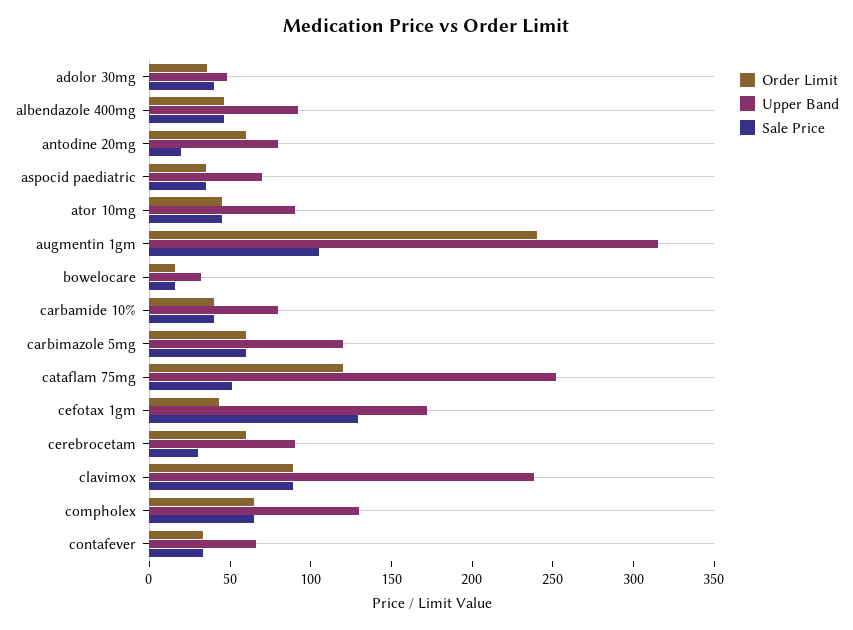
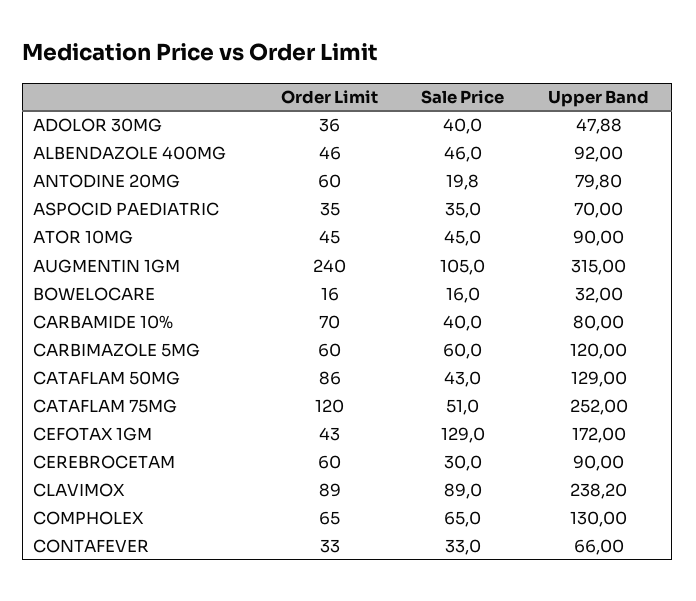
  {
    "Order Limit": {
      "adolor 30mg": 36,
      "albendazole 400mg": 46,
      "antodine 20mg": 60,
      "aspocid paediatric": 35,
      "ator 10mg": 45,
      "augmentin 1gm": 240,
      "bowelocare": 16,
-     "carbamide 10%": 40,
+     "carbamide 10%": 70,
      "carbimazole 5mg": 60,
      "cataflam 75mg": 120,
      "cefotax 1gm": 43,
      "cerebrocetam": 60,
      "clavimox": 89,
      "compholex": 65,
-     "contafever": 33
+     "contafever": 33,
+     "CATAFLAM 50MG": 86
    },
    "Upper Band": {
      "adolor 30mg": 47.88,
      "albendazole 400mg": 92,
      "antodine 20mg": 79.8,
      "aspocid paediatric": 70,
      "ator 10mg": 90,
      "augmentin 1gm": 315,
      "bowelocare": 32,
      "carbamide 10%": 80,
      "carbimazole 5mg": 120,
      "cataflam 75mg": 252,
      "cefotax 1gm": 172,
      "cerebrocetam": 90,
      "clavimox": 238.2,
      "compholex": 130,
-     "contafever": 66
+     "contafever": 66,
+     "CATAFLAM 50MG": 129
    },
    "Sale Price": {
      "adolor 30mg": 40,
      "albendazole 400mg": 46,
      "antodine 20mg": 19.8,
      "aspocid paediatric": 35,
      "ator 10mg": 45,
      "augmentin 1gm": 105,
      "bowelocare": 16,
      "carbamide 10%": 40,
      "carbimazole 5mg": 60,
      "cataflam 75mg": 51,
      "cefotax 1gm": 129,
      "cerebrocetam": 30,
      "clavimox": 89,
      "compholex": 65,
-     "contafever": 33
+     "contafever": 33,
+     "CATAFLAM 50MG": 43
    }
  }

